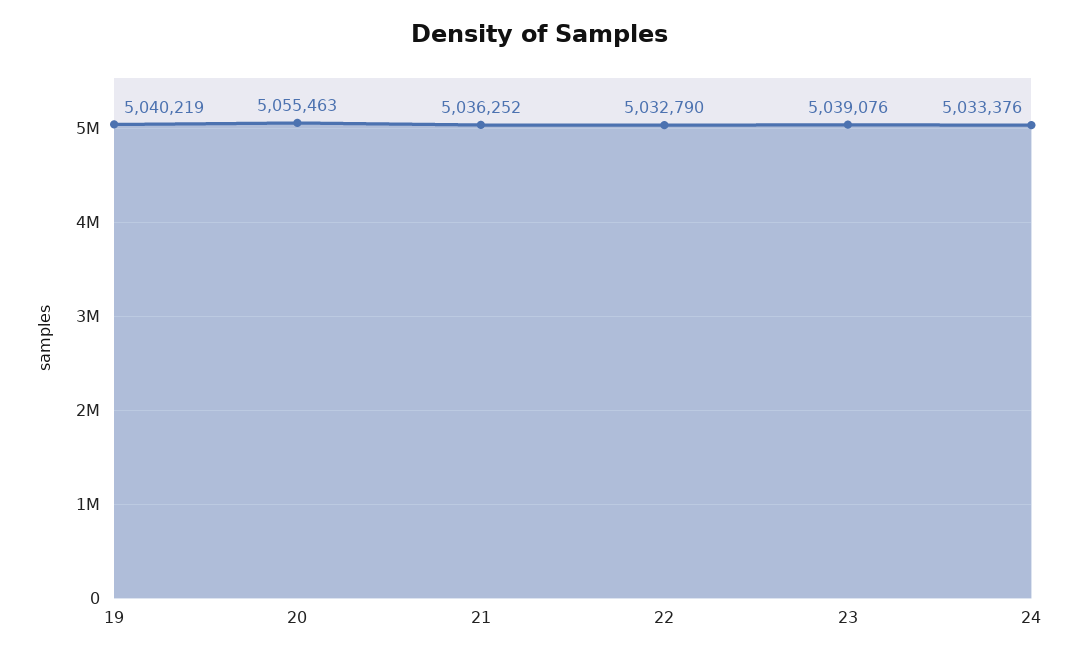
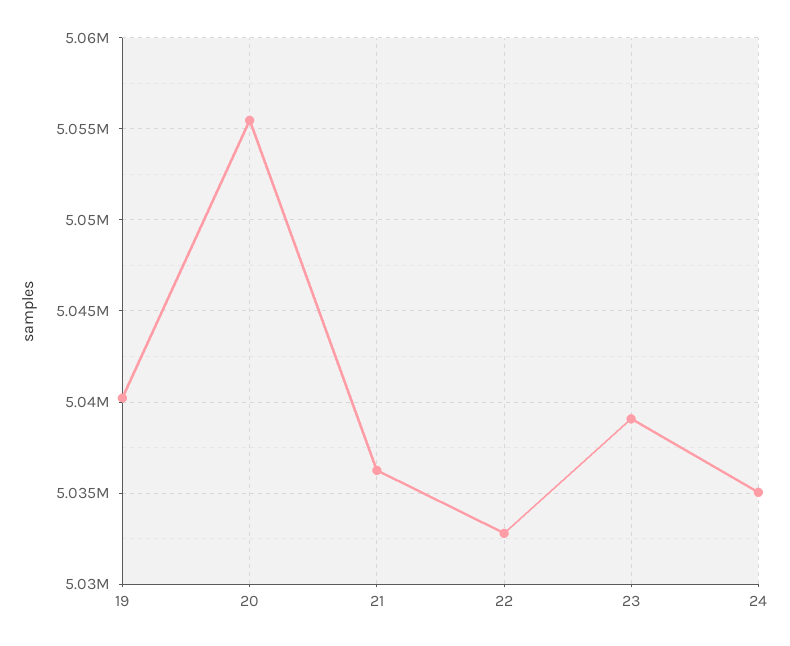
  {
    "19": 5040219,
    "20": 5055463,
    "21": 5036252,
    "22": 5032790,
    "23": 5039076,
-   "24": 5033376
+   "24": 5035000
  }

